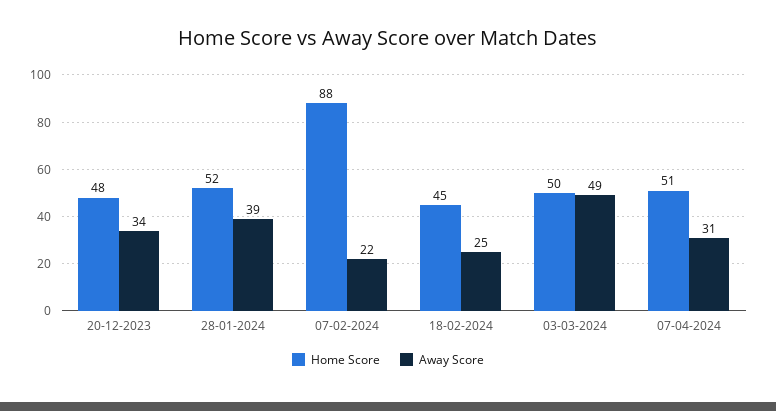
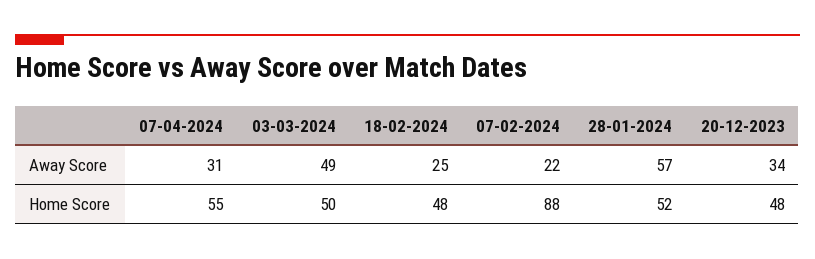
  {
    "Home Score": {
      "20-12-2023": 48,
      "28-01-2024": 52,
      "07-02-2024": 88,
-     "18-02-2024": 45,
+     "18-02-2024": 48,
      "03-03-2024": 50,
-     "07-04-2024": 51
+     "07-04-2024": 55
    },
    "Away Score": {
      "20-12-2023": 34,
-     "28-01-2024": 39,
+     "28-01-2024": 57,
      "07-02-2024": 22,
      "18-02-2024": 25,
      "03-03-2024": 49,
      "07-04-2024": 31
    }
  }

